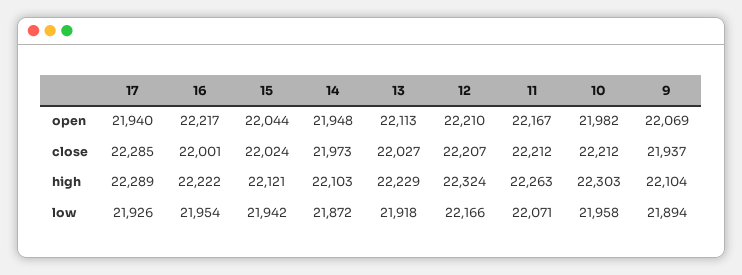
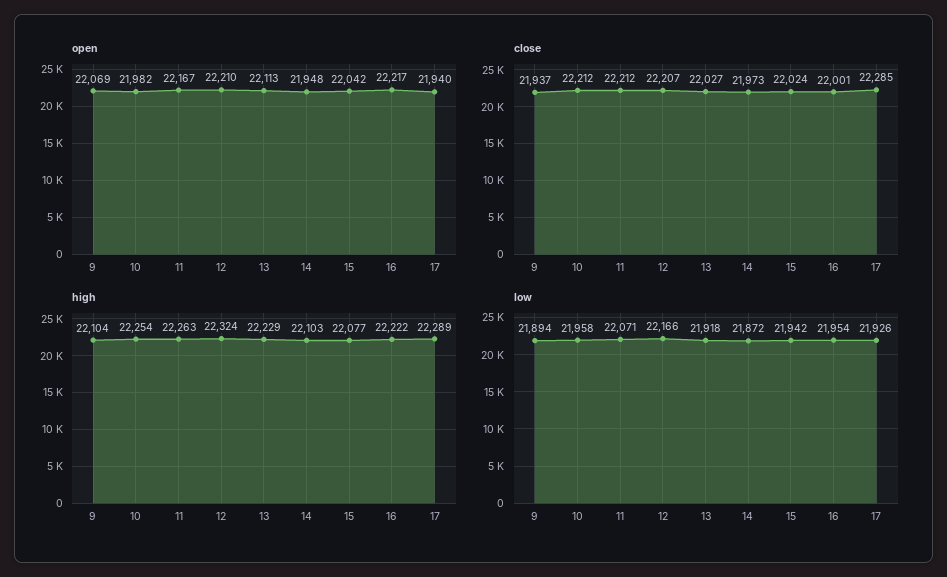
  {
    "open": {
      "17": 21940,
      "16": 22217,
-     "15": 22044,
+     "15": 22042,
      "14": 21948,
      "13": 22113,
      "12": 22210,
      "11": 22167,
      "10": 21982,
      "9": 22069
    },
    "close": {
      "17": 22285,
      "16": 22001,
      "15": 22024,
      "14": 21973,
      "13": 22027,
      "12": 22207,
      "11": 22212,
      "10": 22212,
      "9": 21937
    },
    "high": {
      "17": 22289,
      "16": 22222,
-     "15": 22121,
+     "15": 22077,
      "14": 22103,
      "13": 22229,
      "12": 22324,
      "11": 22263,
-     "10": 22303,
+     "10": 22254,
      "9": 22104
    },
    "low": {
      "17": 21926,
      "16": 21954,
      "15": 21942,
      "14": 21872,
      "13": 21918,
      "12": 22166,
      "11": 22071,
      "10": 21958,
      "9": 21894
    }
  }

